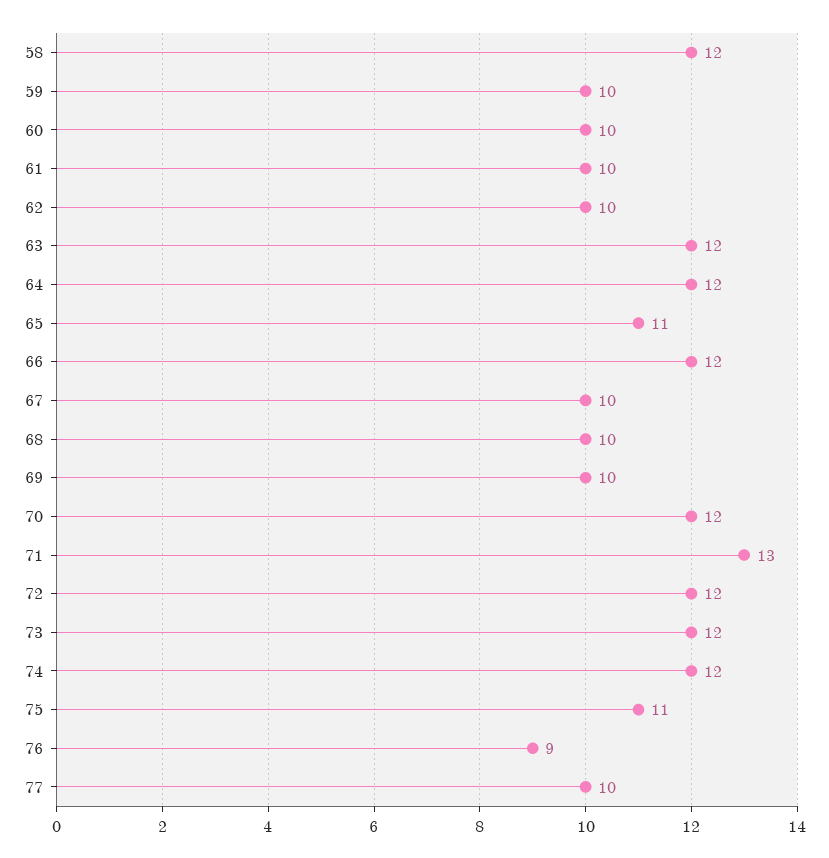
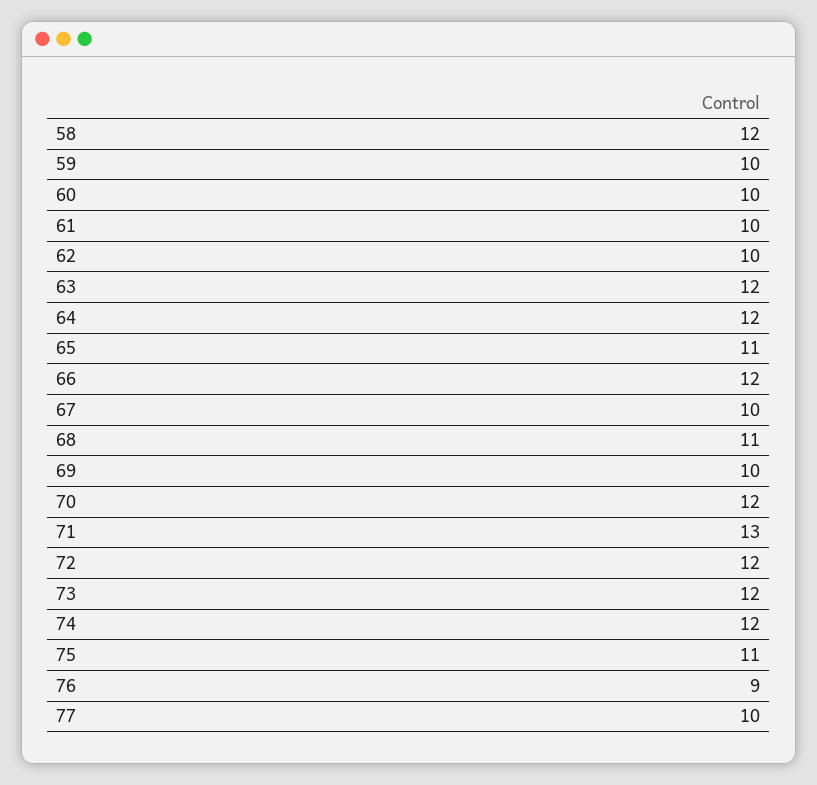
  {
    "58": 12,
    "59": 10,
    "60": 10,
    "61": 10,
    "62": 10,
    "63": 12,
    "64": 12,
    "65": 11,
    "66": 12,
    "67": 10,
-   "68": 10,
+   "68": 11,
    "69": 10,
    "70": 12,
    "71": 13,
    "72": 12,
    "73": 12,
    "74": 12,
    "75": 11,
    "76": 9,
    "77": 10
  }

